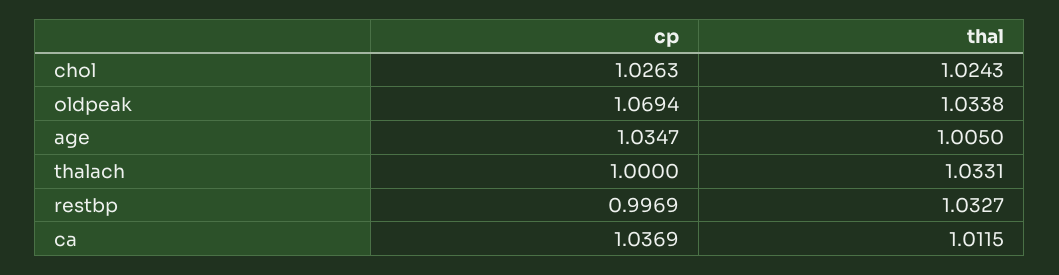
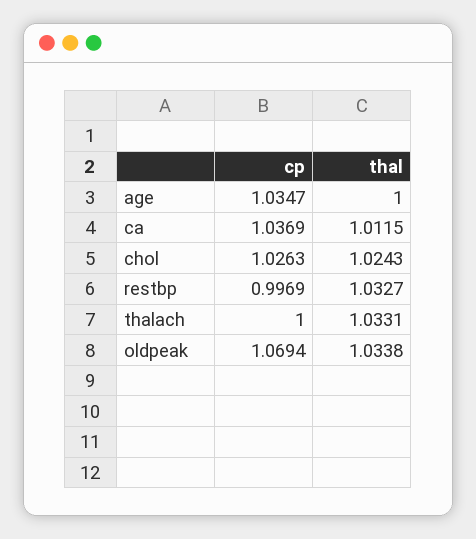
  {
    "cp": {
      "chol": 1.0263,
      "oldpeak": 1.0694,
      "age": 1.0347,
      "thalach": 1,
      "restbp": 0.9969,
      "ca": 1.0369
    },
    "thal": {
      "chol": 1.0243,
      "oldpeak": 1.0338,
-     "age": 1.005,
+     "age": 1,
      "thalach": 1.0331,
      "restbp": 1.0327,
      "ca": 1.0115
    }
  }

